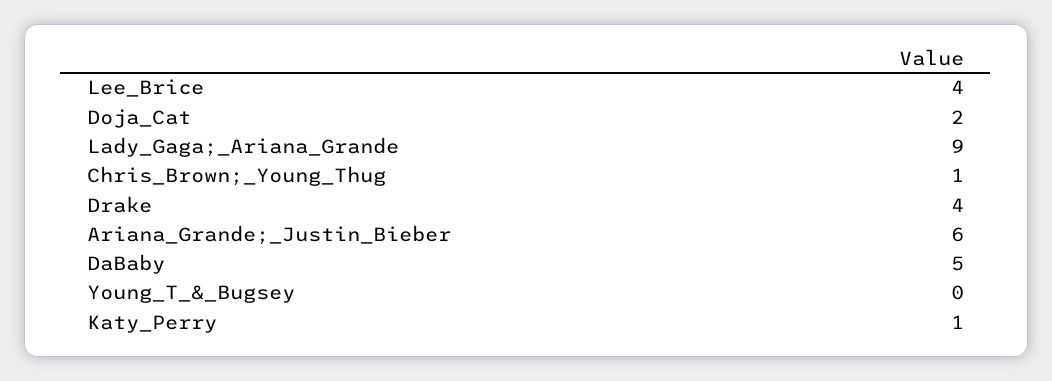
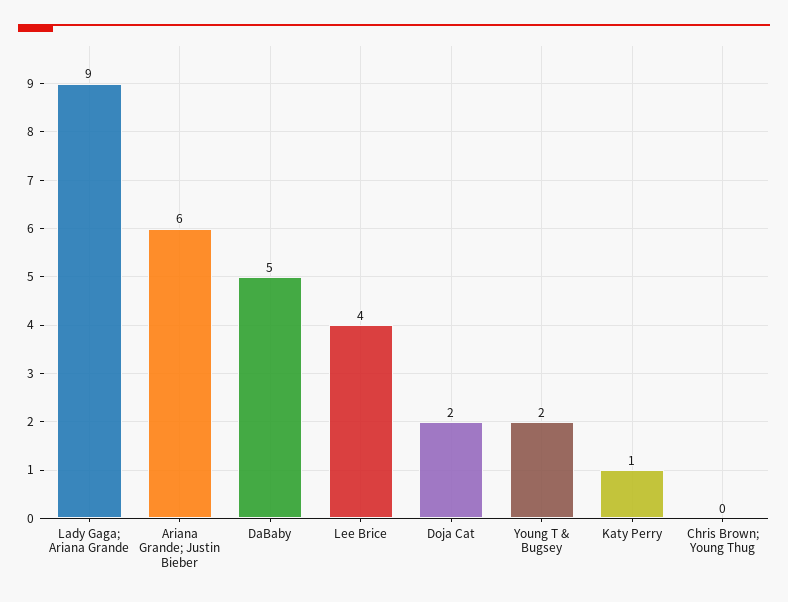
  {
    "Lee_Brice": 4,
    "Doja_Cat": 2,
    "Lady_Gaga;_Ariana_Grande": 9,
-   "Chris_Brown;_Young_Thug": 1,
+   "Chris_Brown;_Young_Thug": 0,
-   "Drake": 4,
    "Ariana_Grande;_Justin_Bieber": 6,
    "DaBaby": 5,
-   "Young_T_&_Bugsey": 0,
+   "Young_T_&_Bugsey": 2,
    "Katy_Perry": 1
  }

